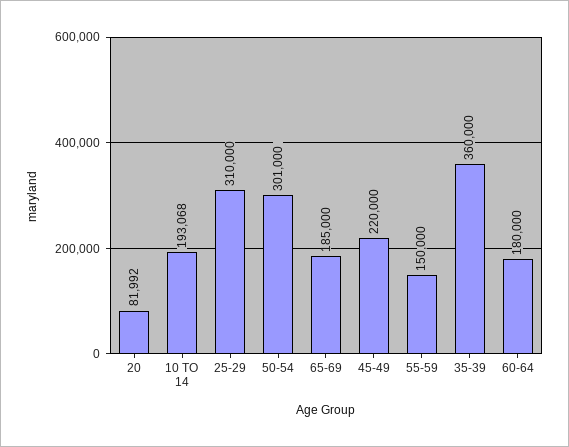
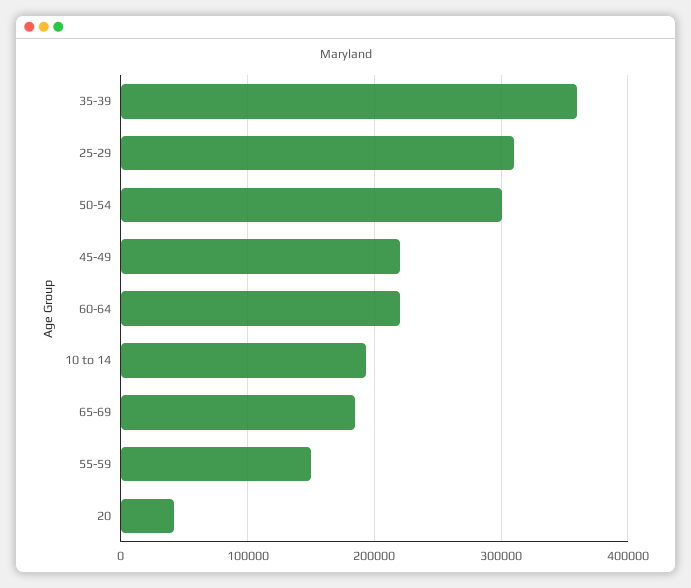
  {
-   "20": 81992,
+   "20": 40000,
    "10 TO 14": 193068,
    "25-29": 310000,
    "50-54": 301000,
    "65-69": 185000,
    "45-49": 220000,
    "55-59": 150000,
    "35-39": 360000,
-   "60-64": 180000
+   "60-64": 220000
  }

